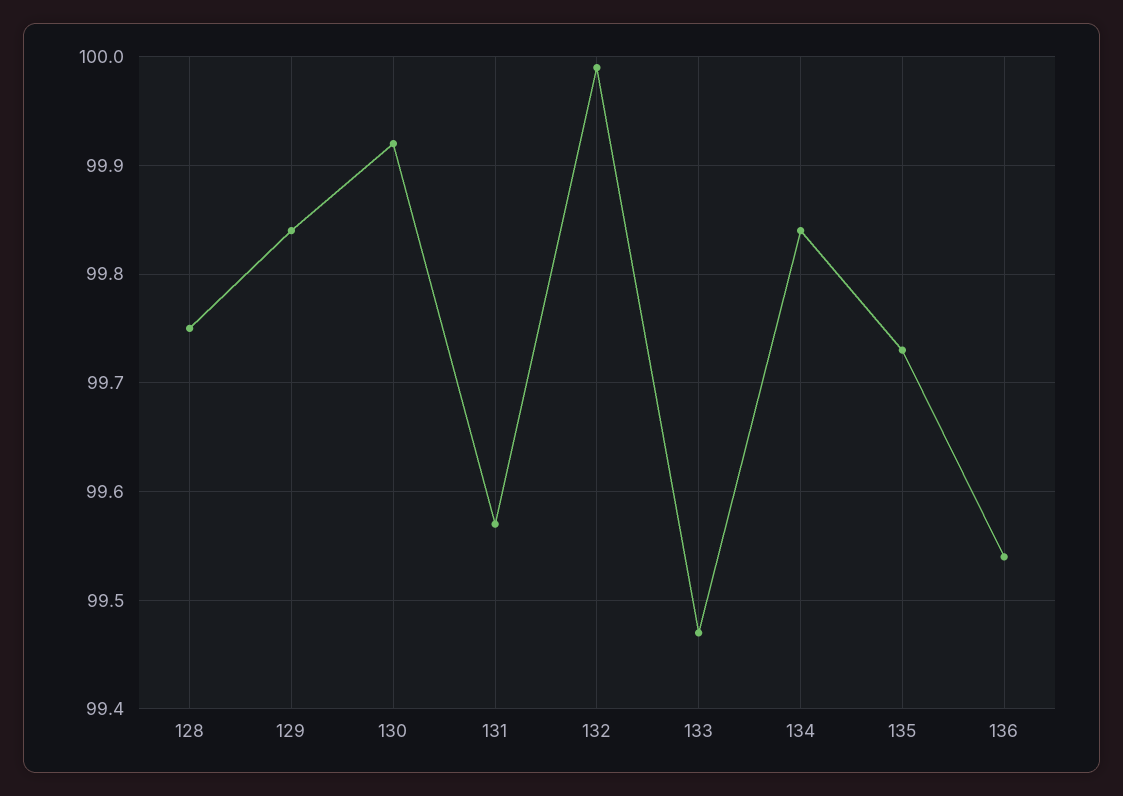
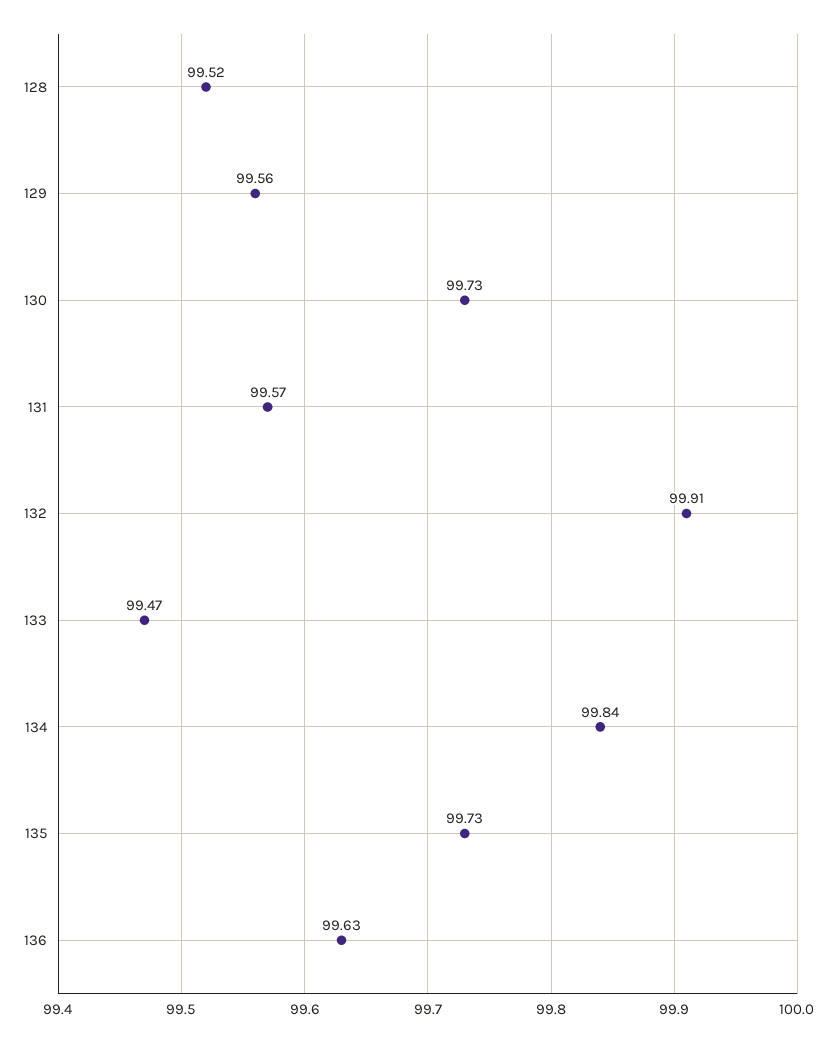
  {
-   "128": 99.75,
+   "128": 99.52,
-   "129": 99.84,
+   "129": 99.56,
-   "130": 99.92,
+   "130": 99.73,
    "131": 99.57,
-   "132": 99.99,
+   "132": 99.91,
    "133": 99.47,
    "134": 99.84,
    "135": 99.73,
-   "136": 99.54
+   "136": 99.63
  }

